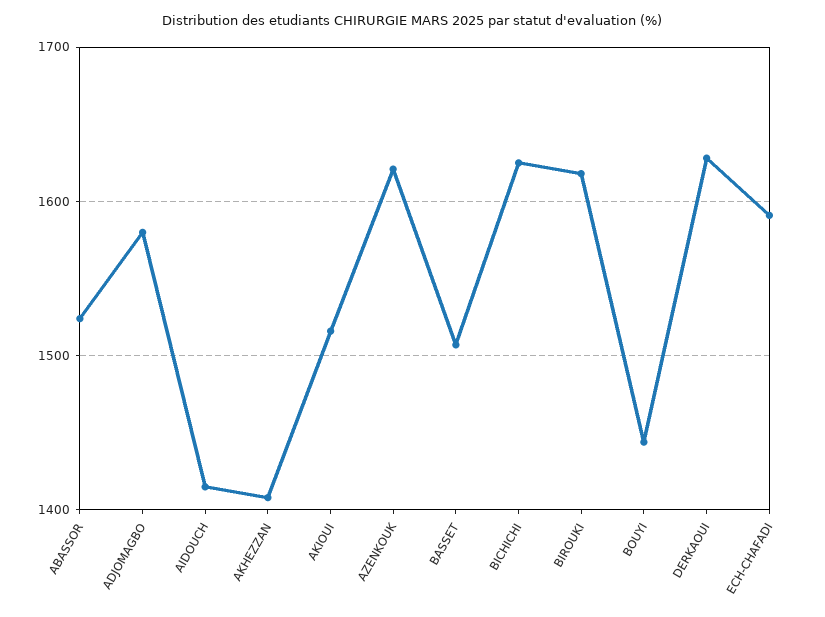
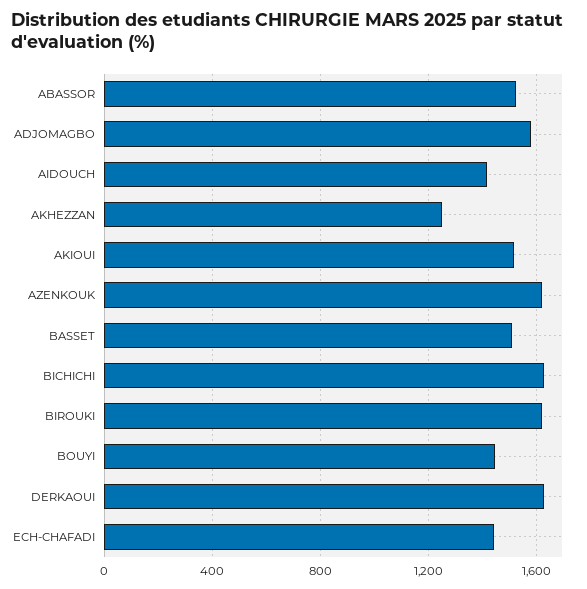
  {
    "ABASSOR": 1520,
    "ADJOMAGBO": 1580,
    "AIDOUCH": 1420,
-   "AKHEZZAN": 1410,
+   "AKHEZZAN": 1250,
    "AKIOUI": 1520,
    "AZENKOUK": 1620,
    "BASSET": 1510,
    "BICHICHI": 1630,
    "BIROUKI": 1620,
    "BOUYI": 1440,
    "DERKAOUI": 1630,
-   "ECH-CHAFADI": 1590
+   "ECH-CHAFADI": 1450
  }

